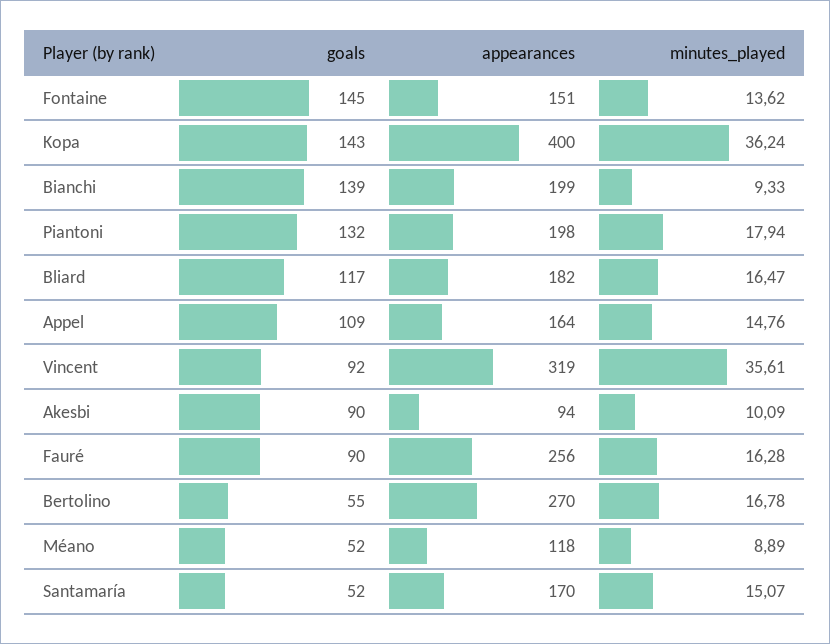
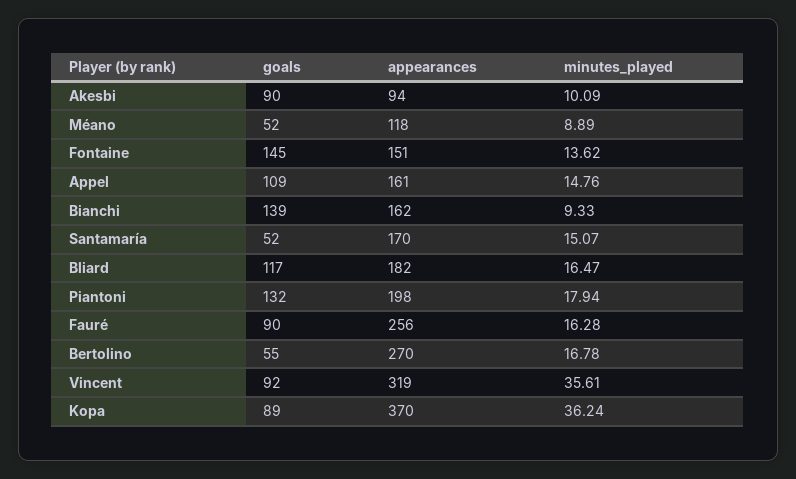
  {
    "goals": {
      "Fontaine": 145,
-     "Kopa": 143,
+     "Kopa": 89,
      "Bianchi": 139,
      "Piantoni": 132,
      "Bliard": 117,
      "Appel": 109,
      "Vincent": 92,
      "Akesbi": 90,
      "Fauré": 90,
      "Bertolino": 55,
      "Méano": 52,
      "Santamaría": 52
    },
    "appearances": {
      "Fontaine": 151,
-     "Kopa": 400,
+     "Kopa": 370,
-     "Bianchi": 199,
+     "Bianchi": 162,
      "Piantoni": 198,
      "Bliard": 182,
-     "Appel": 164,
+     "Appel": 161,
      "Vincent": 319,
      "Akesbi": 94,
      "Fauré": 256,
      "Bertolino": 270,
      "Méano": 118,
      "Santamaría": 170
    },
    "minutes_played": {
      "Fontaine": 13.62,
      "Kopa": 36.24,
      "Bianchi": 9.33,
      "Piantoni": 17.94,
      "Bliard": 16.47,
      "Appel": 14.76,
      "Vincent": 35.61,
      "Akesbi": 10.09,
      "Fauré": 16.28,
      "Bertolino": 16.78,
      "Méano": 8.89,
      "Santamaría": 15.07
    }
  }

